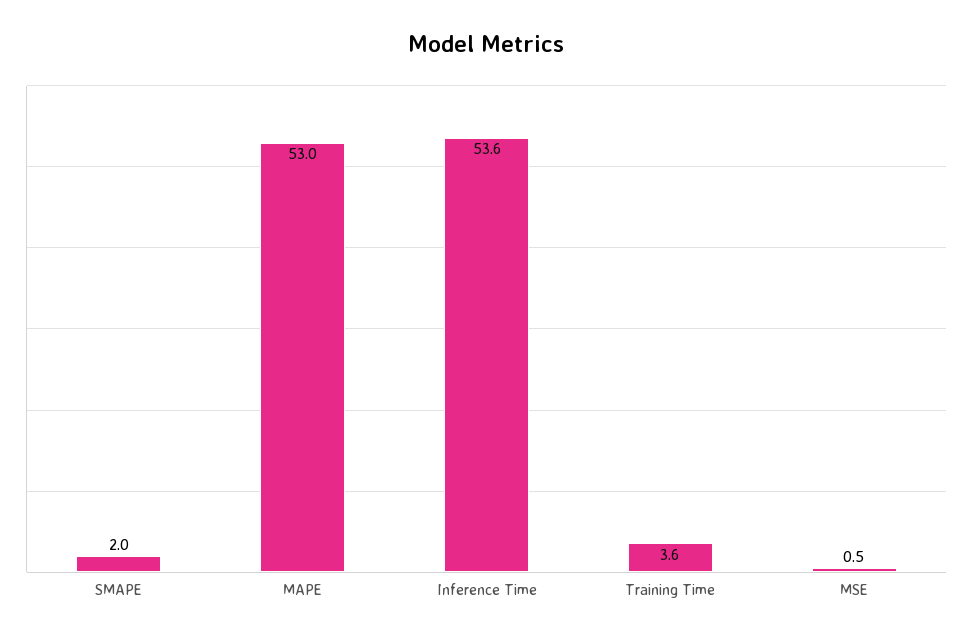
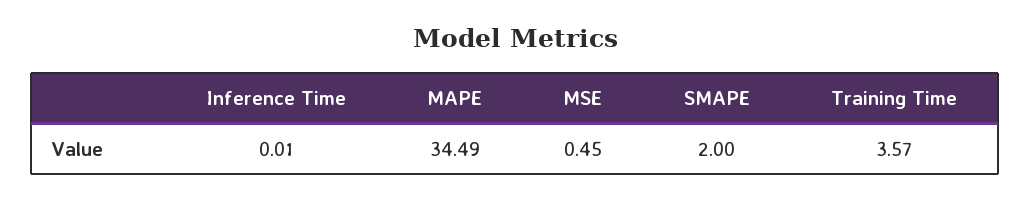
  {
    "SMAPE": 2,
-   "MAPE": 53,
+   "MAPE": 34.49,
-   "Inference Time": 53.6,
+   "Inference Time": 0.01,
    "Training Time": 3.57,
    "MSE": 0.45
  }

